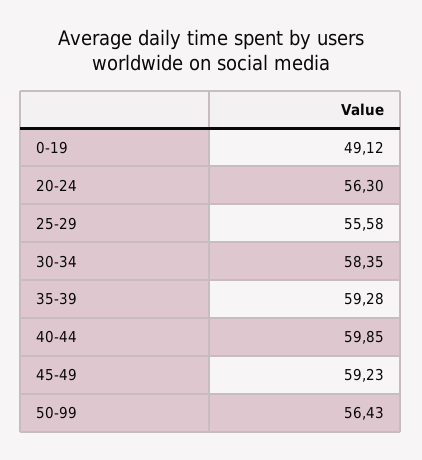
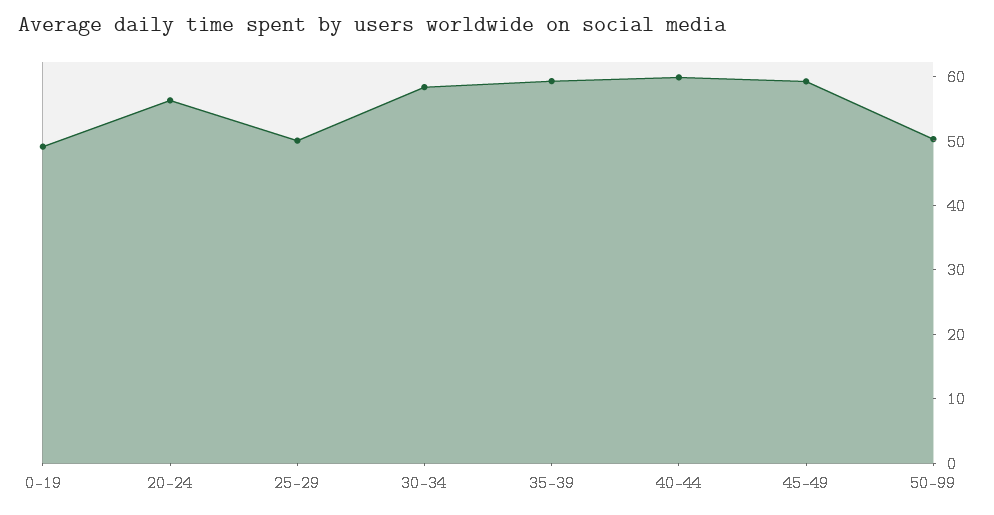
  {
    "0-19": 49.12,
    "20-24": 56.3,
-   "25-29": 55.58,
+   "25-29": 50,
    "30-34": 58.35,
    "35-39": 59.28,
    "40-44": 59.85,
    "45-49": 59.23,
-   "50-99": 56.43
+   "50-99": 50
  }

